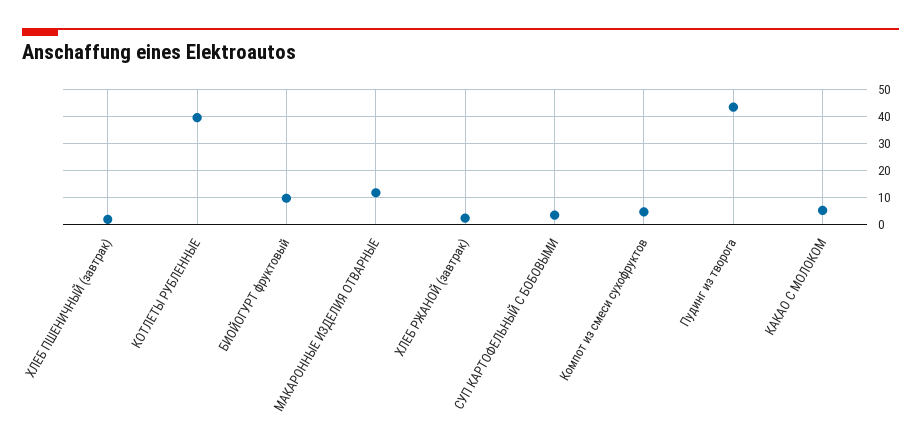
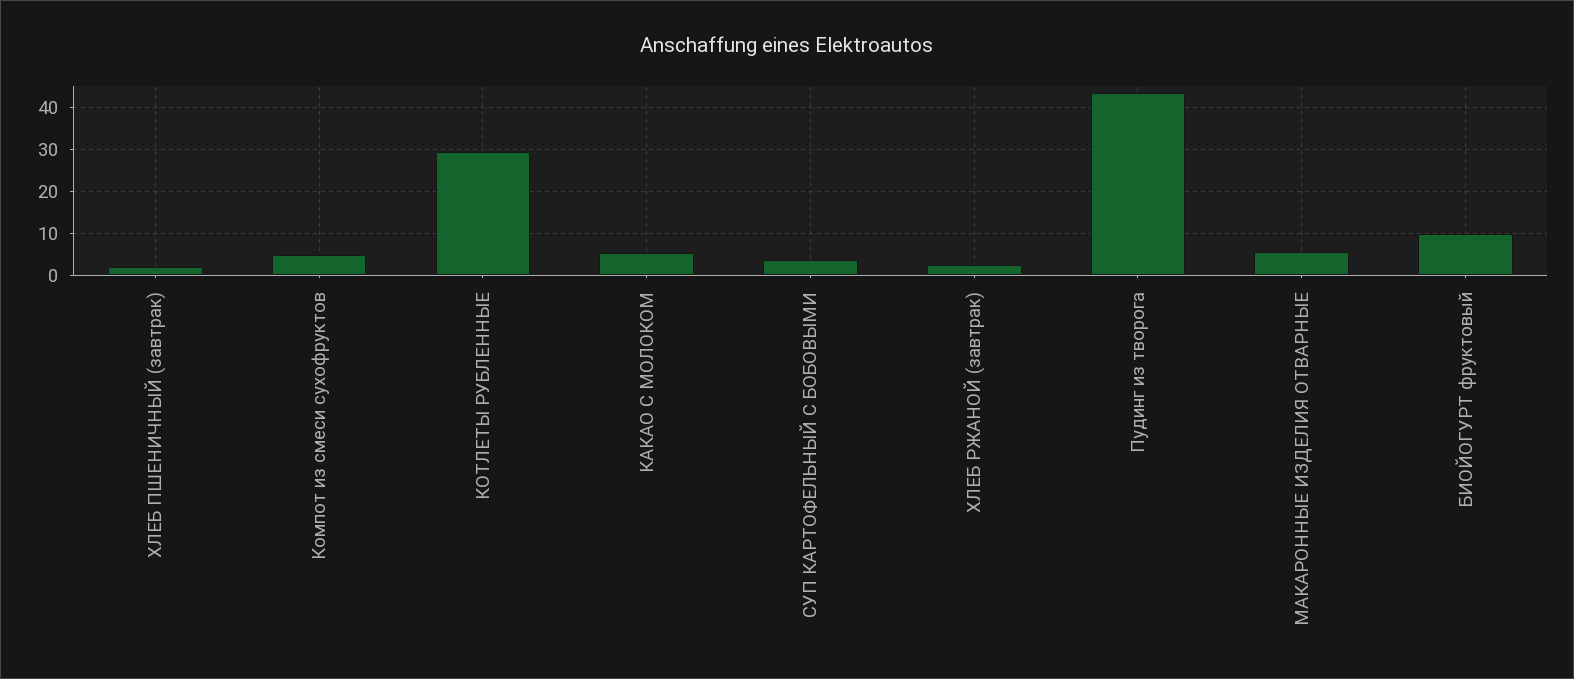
  {
    "ХЛЕБ ПШЕНИЧНЫЙ (завтрак)": 2,
-   "КОТЛЕТЫ РУБЛЕННЫЕ": 40,
+   "КОТЛЕТЫ РУБЛЕННЫЕ": 30,
    "БИОЙОГУРТ фруктовый": 10,
-   "МАКАРОННЫЕ ИЗДЕЛИЯ ОТВАРНЫЕ": 12.5,
+   "МАКАРОННЫЕ ИЗДЕЛИЯ ОТВАРНЫЕ": 6,
    "ХЛЕБ РЖАНОЙ (завтрак)": 2,
    "СУП КАРТОФЕЛЬНЫЙ С БОБОВЫМИ": 4,
    "Компот из смеси сухофруктов": 4,
    "Пудинг из творога": 44,
    "КАКАО С МОЛОКОМ": 6
  }

